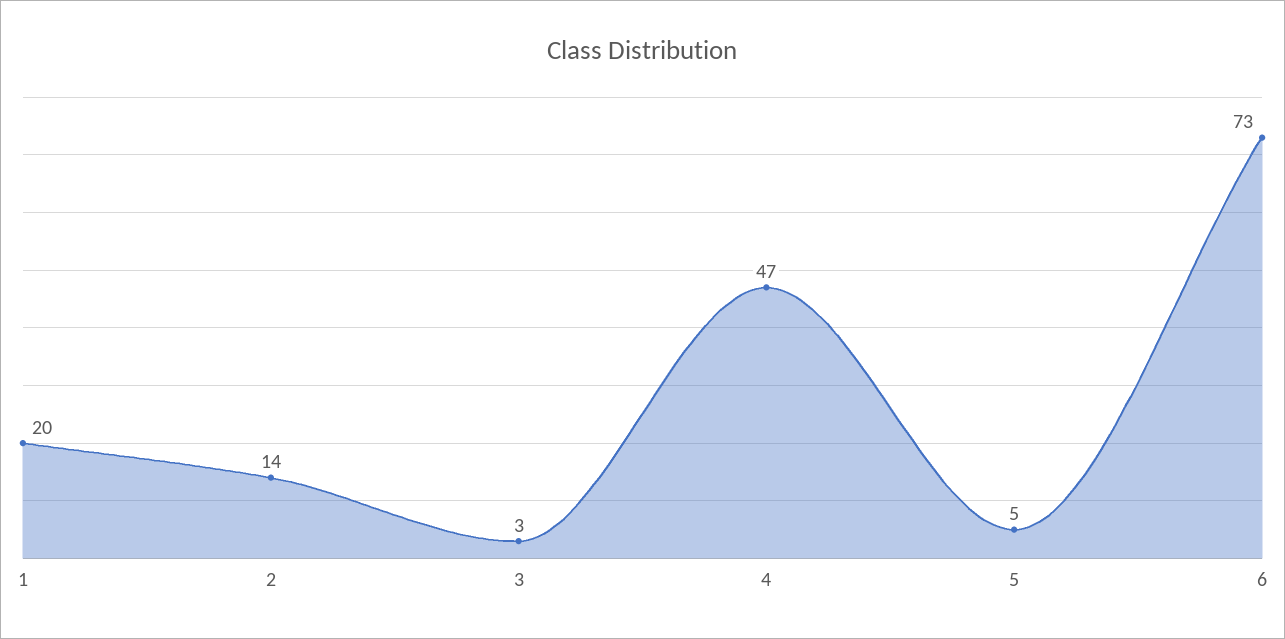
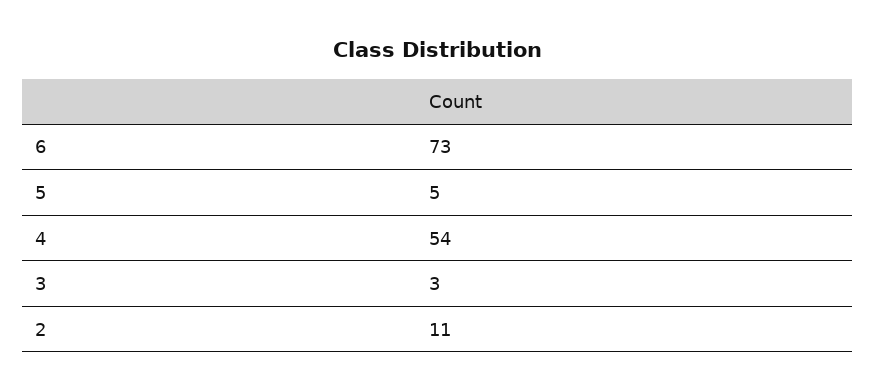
  {
-   "1": 20,
-   "2": 14,
+   "2": 11,
    "3": 3,
-   "4": 47,
+   "4": 54,
    "5": 5,
    "6": 73
  }

